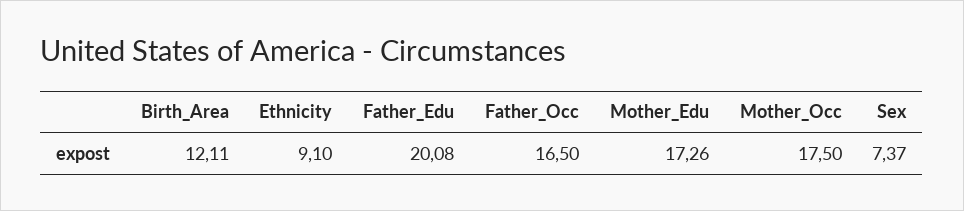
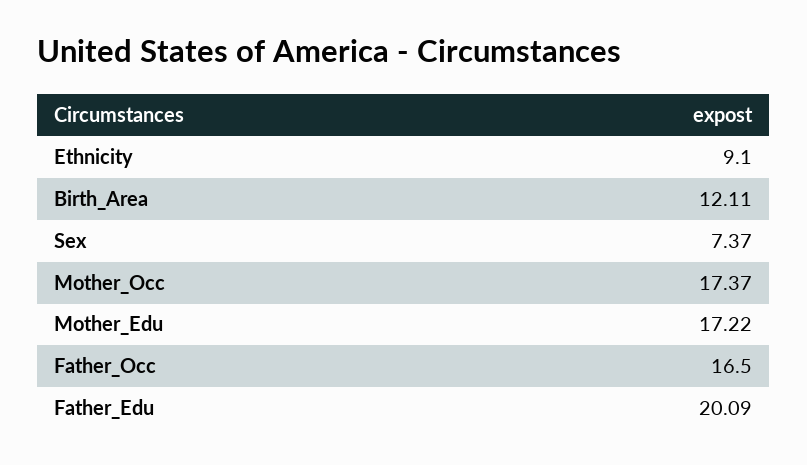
  {
    "Birth_Area": 12.11,
    "Ethnicity": 9.1,
-   "Father_Edu": 20.08,
+   "Father_Edu": 20.09,
    "Father_Occ": 16.5,
-   "Mother_Edu": 17.26,
+   "Mother_Edu": 17.22,
-   "Mother_Occ": 17.5,
+   "Mother_Occ": 17.37,
    "Sex": 7.37
  }

